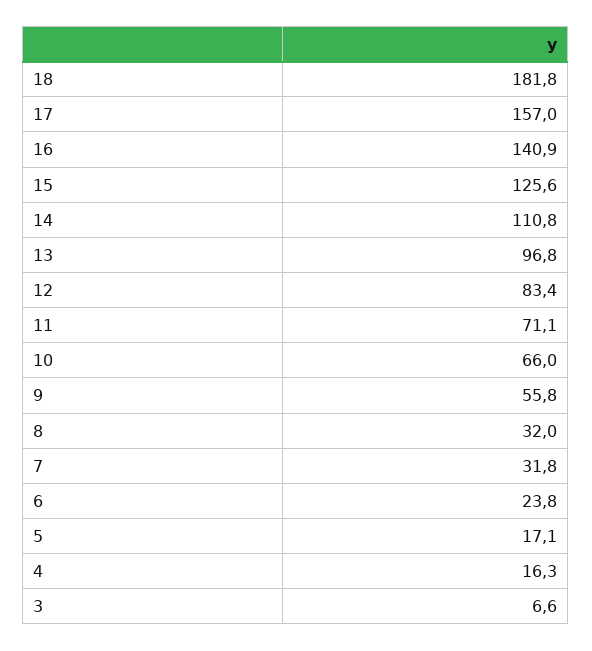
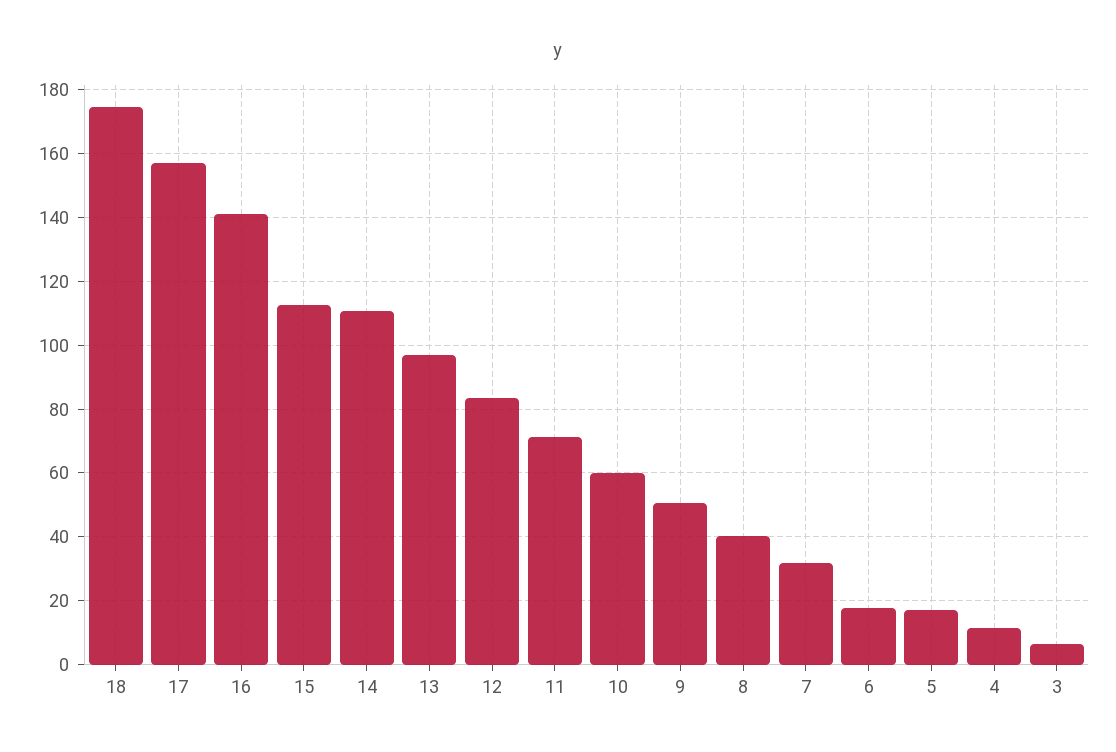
  {
-   "18": 181.8,
+   "18": 174,
    "17": 157,
    "16": 140.9,
-   "15": 125.6,
+   "15": 112,
    "14": 110.8,
    "13": 96.8,
    "12": 83.4,
    "11": 71.1,
-   "10": 66,
+   "10": 60,
-   "9": 55.8,
+   "9": 50,
-   "8": 32,
+   "8": 40,
    "7": 31.8,
-   "6": 23.8,
+   "6": 18,
    "5": 17.1,
-   "4": 16.3,
+   "4": 12,
    "3": 6.6
  }

